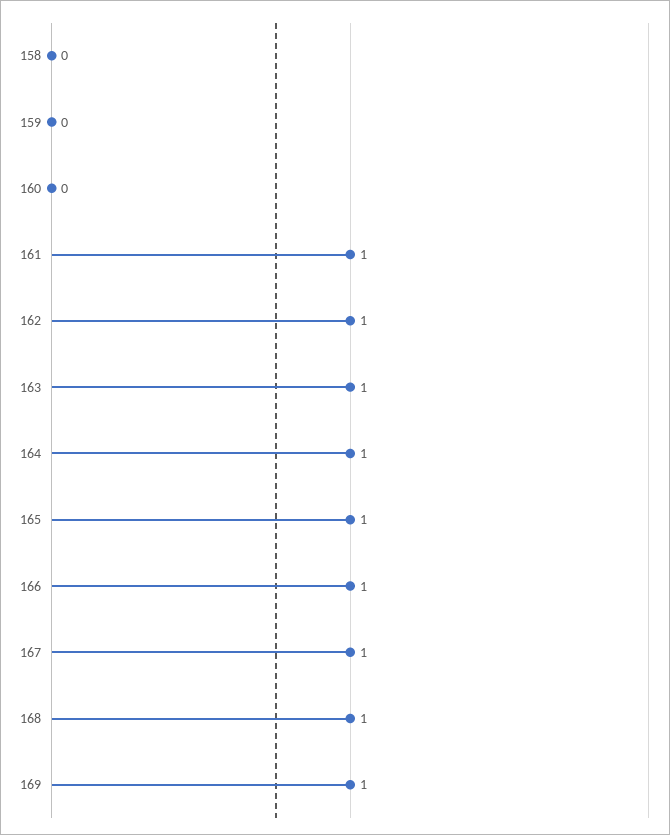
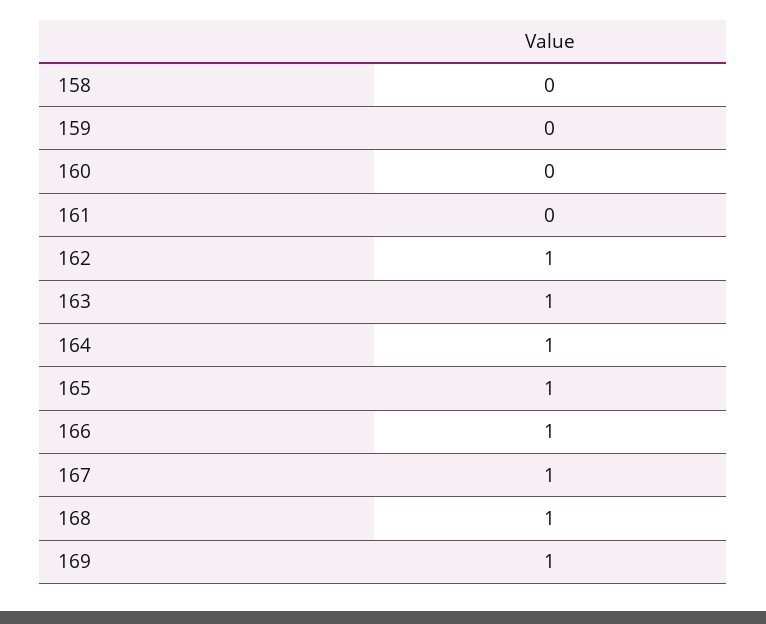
  {
    "158": 0,
    "159": 0,
    "160": 0,
-   "161": 1,
+   "161": 0,
    "162": 1,
    "163": 1,
    "164": 1,
    "165": 1,
    "166": 1,
    "167": 1,
    "168": 1,
    "169": 1
  }

